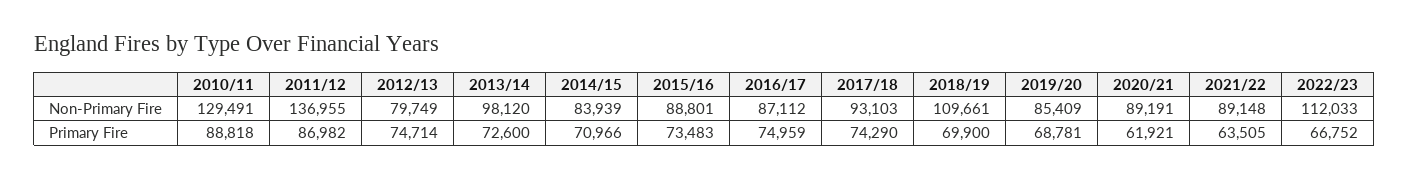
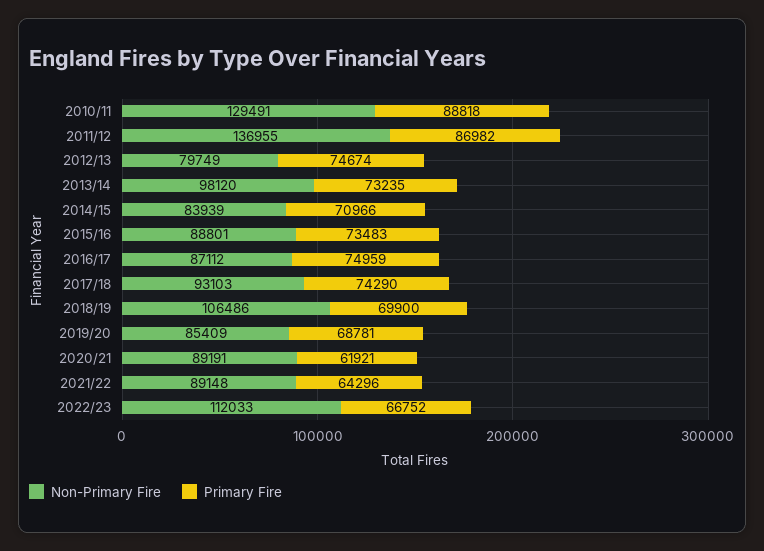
  {
    "Non-Primary Fire": {
      "2010/11": 129491,
      "2011/12": 136955,
      "2012/13": 79749,
      "2013/14": 98120,
      "2014/15": 83939,
      "2015/16": 88801,
      "2016/17": 87112,
      "2017/18": 93103,
-     "2018/19": 109661,
+     "2018/19": 106486,
      "2019/20": 85409,
      "2020/21": 89191,
      "2021/22": 89148,
      "2022/23": 112033
    },
    "Primary Fire": {
      "2010/11": 88818,
      "2011/12": 86982,
-     "2012/13": 74714,
+     "2012/13": 74674,
-     "2013/14": 72600,
+     "2013/14": 73235,
      "2014/15": 70966,
      "2015/16": 73483,
      "2016/17": 74959,
      "2017/18": 74290,
      "2018/19": 69900,
      "2019/20": 68781,
      "2020/21": 61921,
-     "2021/22": 63505,
+     "2021/22": 64296,
      "2022/23": 66752
    }
  }

